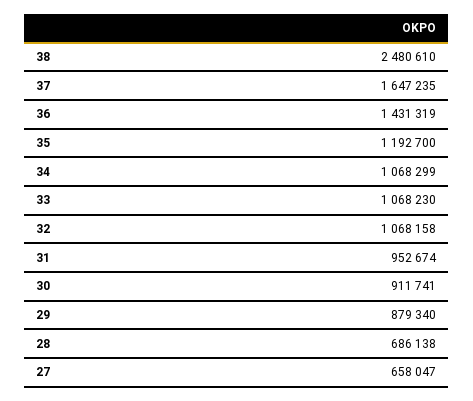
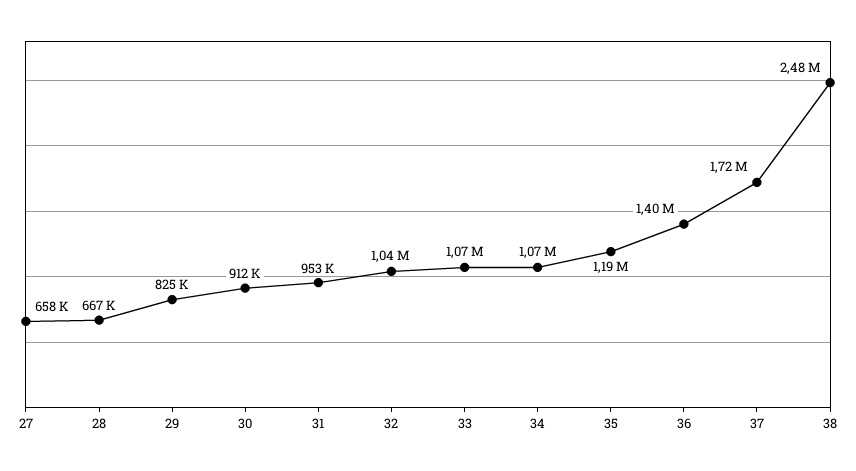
  {
    "38": 2480610,
-   "37": 1647235,
+   "37": 1720000,
-   "36": 1431319,
+   "36": 1400000,
    "35": 1192700,
    "34": 1068299,
    "33": 1068230,
-   "32": 1068158,
+   "32": 1040000,
    "31": 952674,
    "30": 911741,
-   "29": 879340,
+   "29": 825000,
-   "28": 686138,
+   "28": 667000,
    "27": 658047
  }

